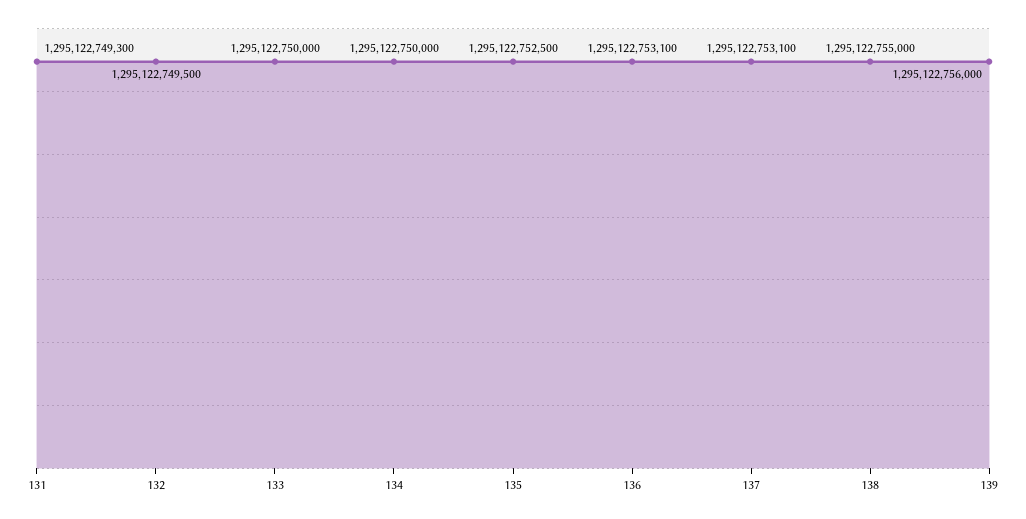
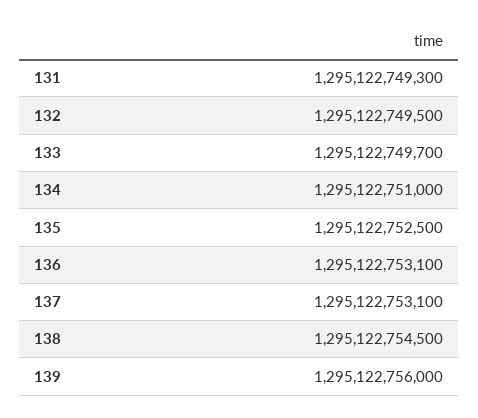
  {
    "131": 1295122749300,
    "132": 1295122749500,
-   "133": 1295122750000,
+   "133": 1295122749700,
-   "134": 1295122750000,
+   "134": 1295122751000,
    "135": 1295122752500,
    "136": 1295122753100,
    "137": 1295122753100,
-   "138": 1295122755000,
+   "138": 1295122754500,
    "139": 1295122756000
  }

